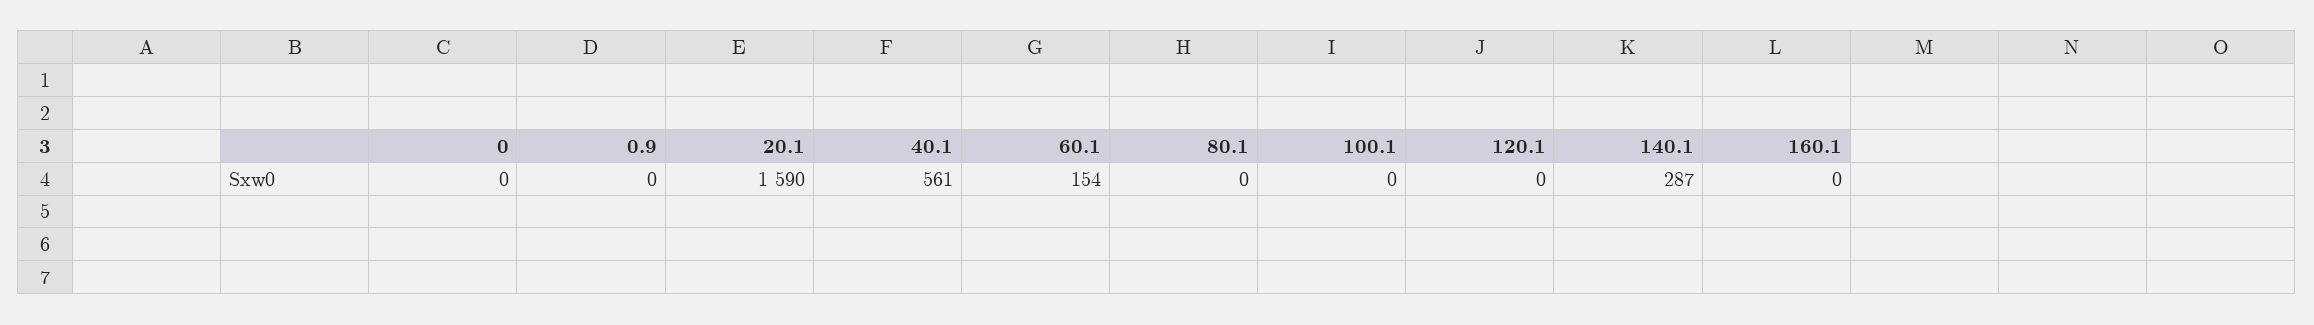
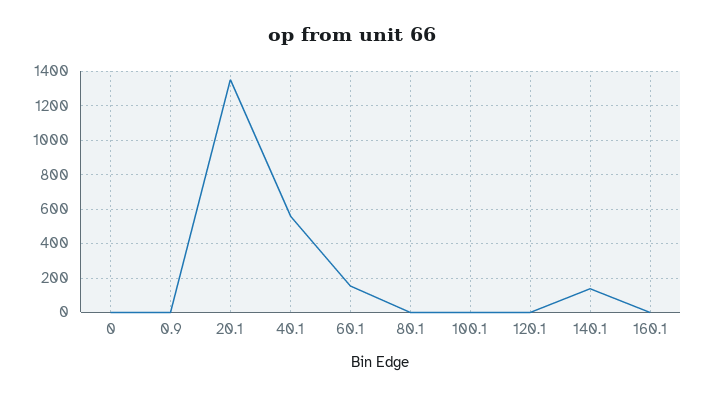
  {
    "0": 0,
    "0.9": 0,
-   "20.1": 1590,
+   "20.1": 1350,
    "40.1": 561,
    "60.1": 154,
    "80.1": 0,
    "100.1": 0,
    "120.1": 0,
-   "140.1": 287,
+   "140.1": 150,
    "160.1": 0
  }

